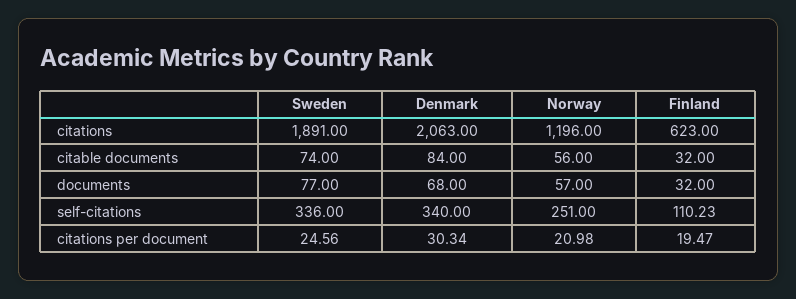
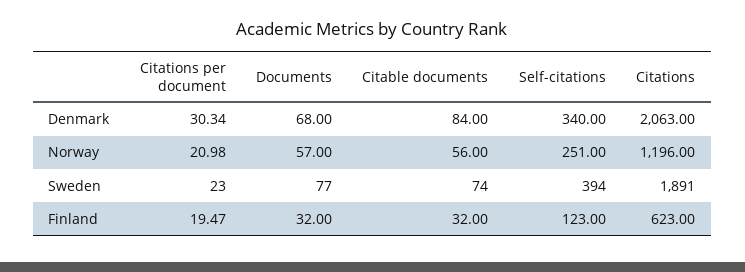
  {
    "Sweden": {
      "citations": 1891,
      "citable documents": 74,
      "documents": 77,
-     "self-citations": 336,
+     "self-citations": 394,
-     "citations per document": 24.56
+     "citations per document": 23
    },
    "Denmark": {
      "citations": 2063,
      "citable documents": 84,
      "documents": 68,
      "self-citations": 340,
      "citations per document": 30.34
    },
    "Norway": {
      "citations": 1196,
      "citable documents": 56,
      "documents": 57,
      "self-citations": 251,
      "citations per document": 20.98
    },
    "Finland": {
      "citations": 623,
      "citable documents": 32,
      "documents": 32,
-     "self-citations": 110.23,
+     "self-citations": 123,
      "citations per document": 19.47
    }
  }

